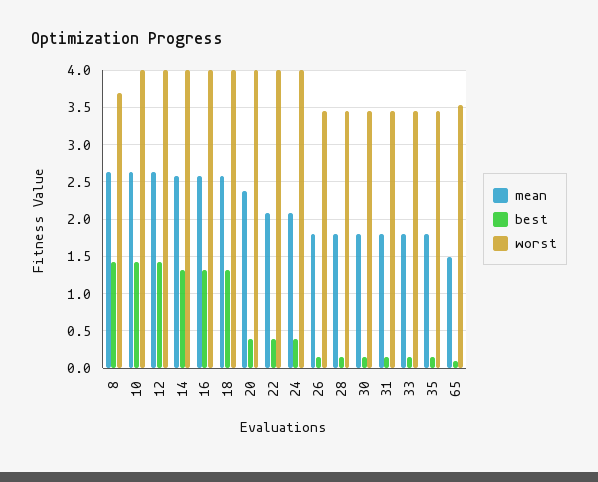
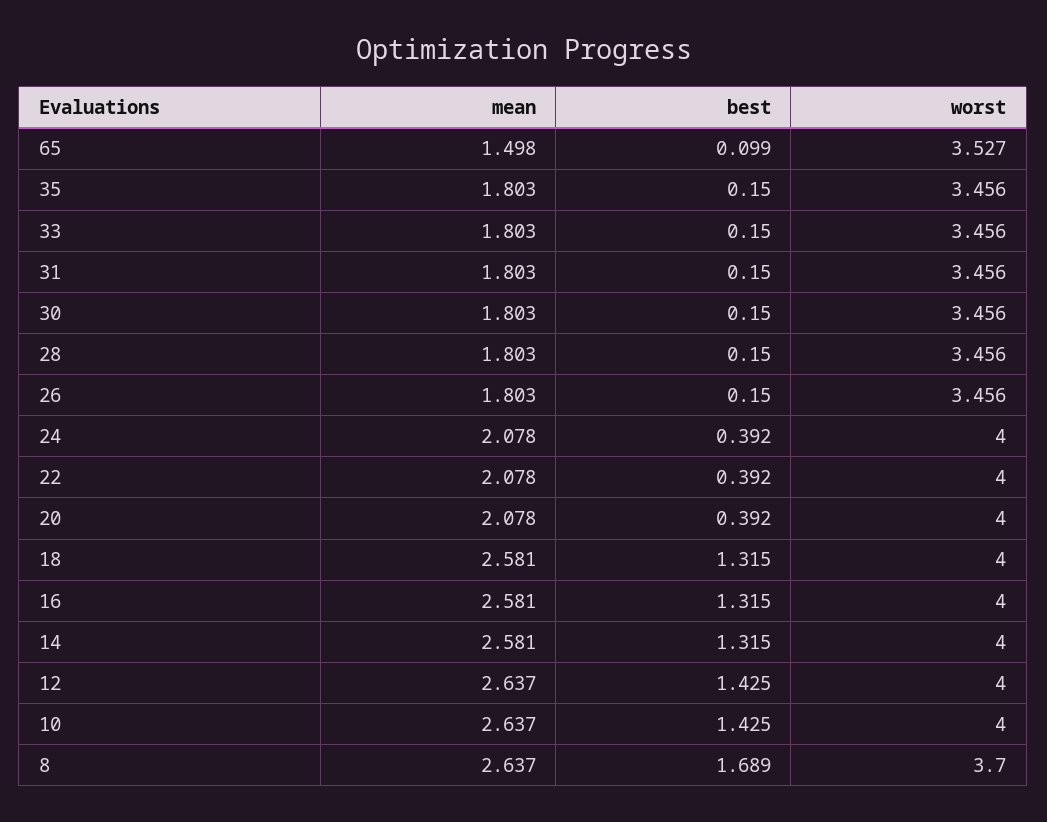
  {
    "mean": {
      "8": 2.637,
      "10": 2.637,
      "12": 2.637,
      "14": 2.581,
      "16": 2.581,
      "18": 2.581,
-     "20": 2.4,
+     "20": 2.078,
      "22": 2.078,
      "24": 2.078,
      "26": 1.803,
      "28": 1.803,
      "30": 1.803,
      "31": 1.803,
      "33": 1.803,
      "35": 1.803,
      "65": 1.498
    },
    "best": {
-     "8": 1.4,
+     "8": 1.689,
      "10": 1.425,
      "12": 1.425,
      "14": 1.315,
      "16": 1.315,
      "18": 1.315,
      "20": 0.392,
      "22": 0.392,
      "24": 0.392,
      "26": 0.15,
      "28": 0.15,
      "30": 0.15,
      "31": 0.15,
      "33": 0.15,
      "35": 0.15,
      "65": 0.099
    },
    "worst": {
      "8": 3.7,
      "10": 4,
      "12": 4,
      "14": 4,
      "16": 4,
      "18": 4,
      "20": 4,
      "22": 4,
      "24": 4,
      "26": 3.456,
      "28": 3.456,
      "30": 3.456,
      "31": 3.456,
      "33": 3.456,
      "35": 3.456,
      "65": 3.527
    }
  }

